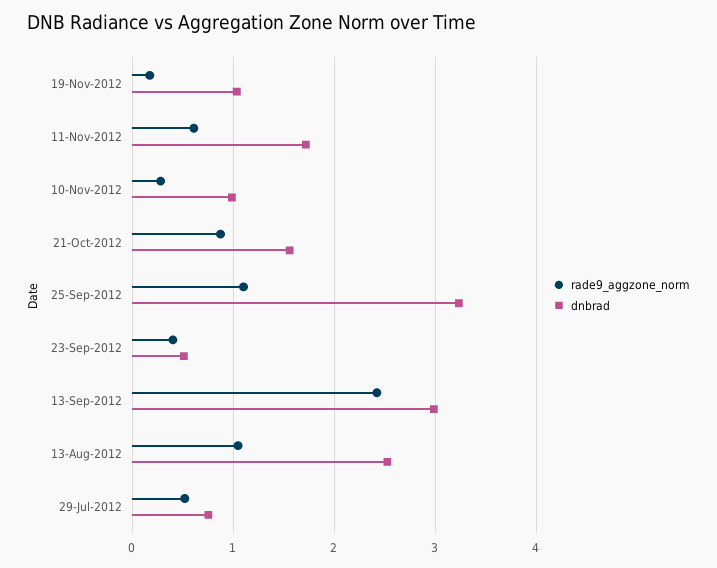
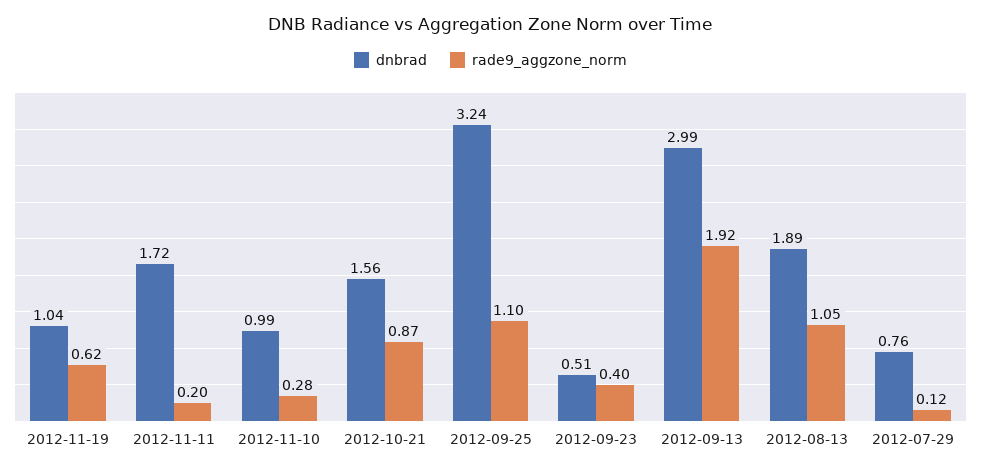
  {
    "rade9_aggzone_norm": {
-     "19-Nov-2012": 0.2,
+     "19-Nov-2012": 0.62,
-     "11-Nov-2012": 0.6,
+     "11-Nov-2012": 0.2,
      "10-Nov-2012": 0.28,
      "21-Oct-2012": 0.87,
      "25-Sep-2012": 1.1,
      "23-Sep-2012": 0.4,
-     "13-Sep-2012": 2.4,
+     "13-Sep-2012": 1.92,
      "13-Aug-2012": 1.05,
-     "29-Jul-2012": 0.5
+     "29-Jul-2012": 0.12
    },
    "dnbrad": {
      "19-Nov-2012": 1.04,
      "11-Nov-2012": 1.72,
      "10-Nov-2012": 0.99,
      "21-Oct-2012": 1.56,
      "25-Sep-2012": 3.24,
      "23-Sep-2012": 0.51,
      "13-Sep-2012": 2.99,
-     "13-Aug-2012": 2.5,
+     "13-Aug-2012": 1.89,
      "29-Jul-2012": 0.76
    }
  }

